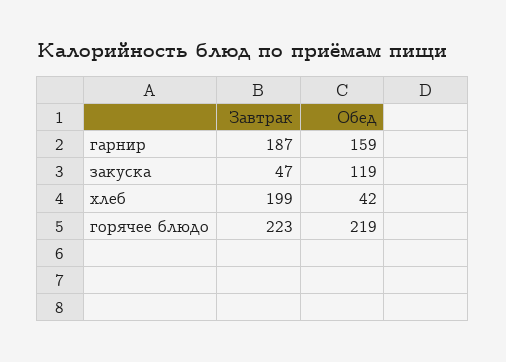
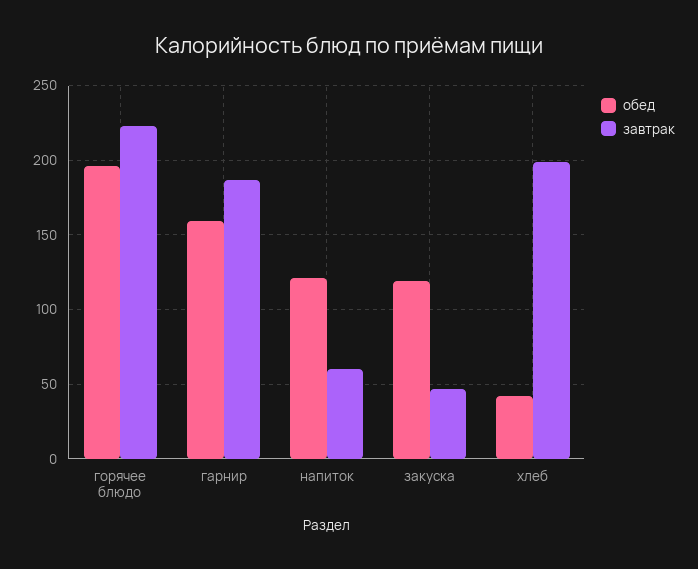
  {
    "Завтрак": {
      "гарнир": 187,
      "закуска": 47,
      "хлеб": 199,
-     "горячее блюдо": 223
+     "горячее блюдо": 223,
+     "напиток": 60
    },
    "Обед": {
      "гарнир": 159,
      "закуска": 119,
      "хлеб": 42,
-     "горячее блюдо": 219
+     "горячее блюдо": 195,
+     "напиток": 120
    }
  }

